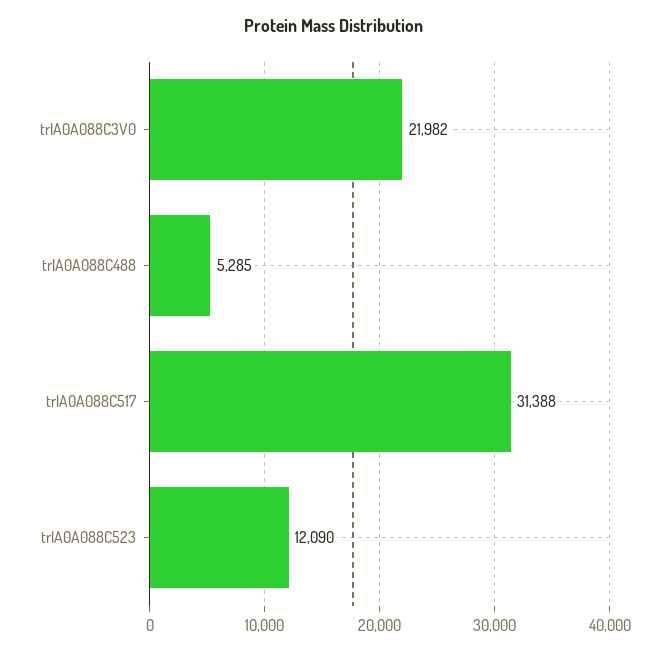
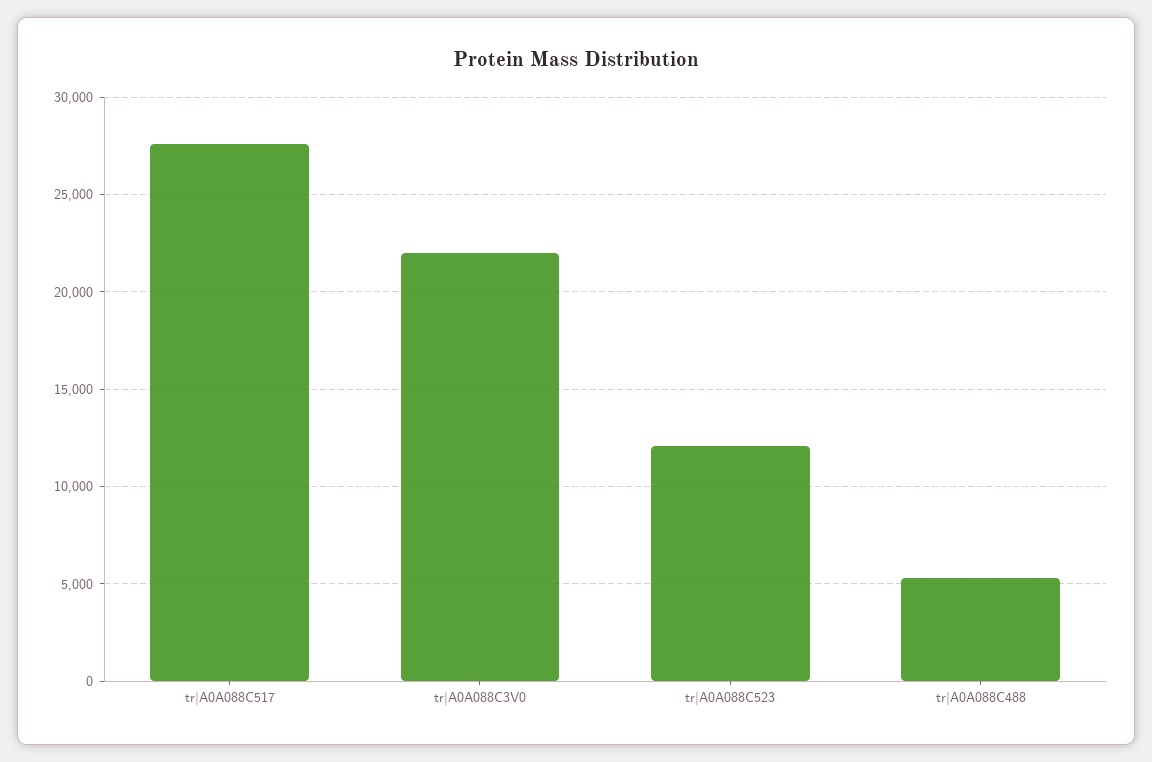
  {
    "tr|A0A088C3V0": 21982,
    "tr|A0A088C488": 5285,
-   "tr|A0A088C517": 31388,
+   "tr|A0A088C517": 27500,
    "tr|A0A088C523": 12090
  }

